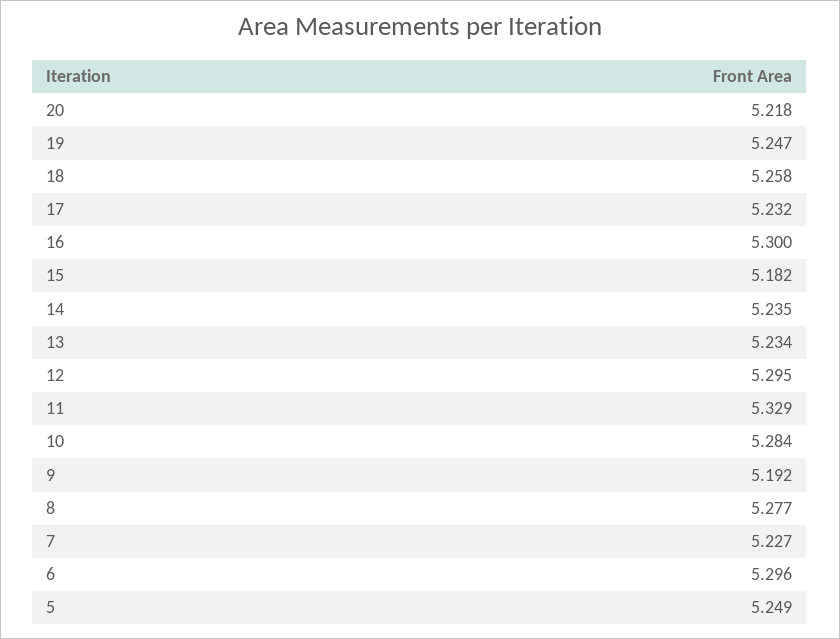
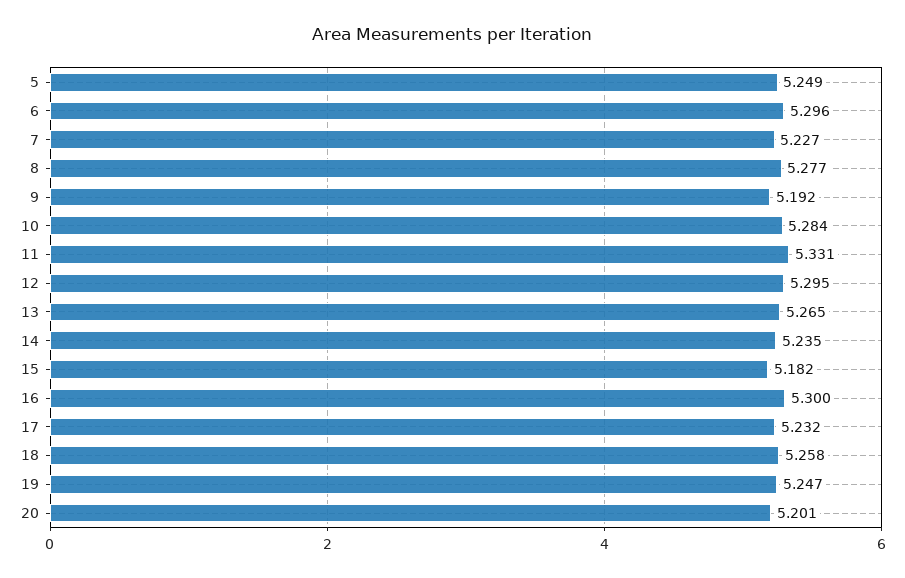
  {
-   "20": 5.218,
+   "20": 5.201,
    "19": 5.247,
    "18": 5.258,
    "17": 5.232,
    "16": 5.3,
    "15": 5.182,
    "14": 5.235,
-   "13": 5.234,
+   "13": 5.265,
    "12": 5.295,
-   "11": 5.329,
+   "11": 5.331,
    "10": 5.284,
    "9": 5.192,
    "8": 5.277,
    "7": 5.227,
    "6": 5.296,
    "5": 5.249
  }

